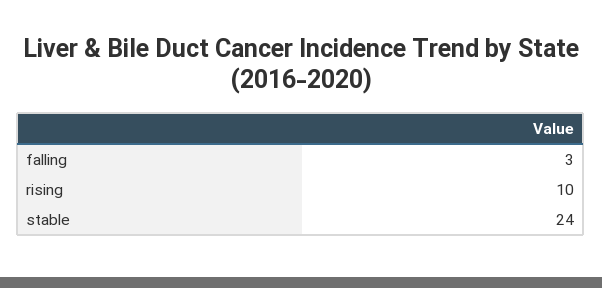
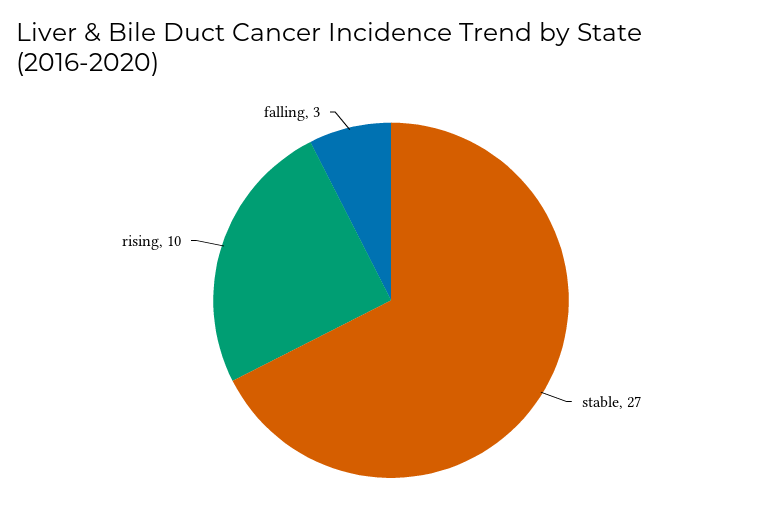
  {
    "falling": 3,
    "rising": 10,
-   "stable": 24
+   "stable": 27
  }

